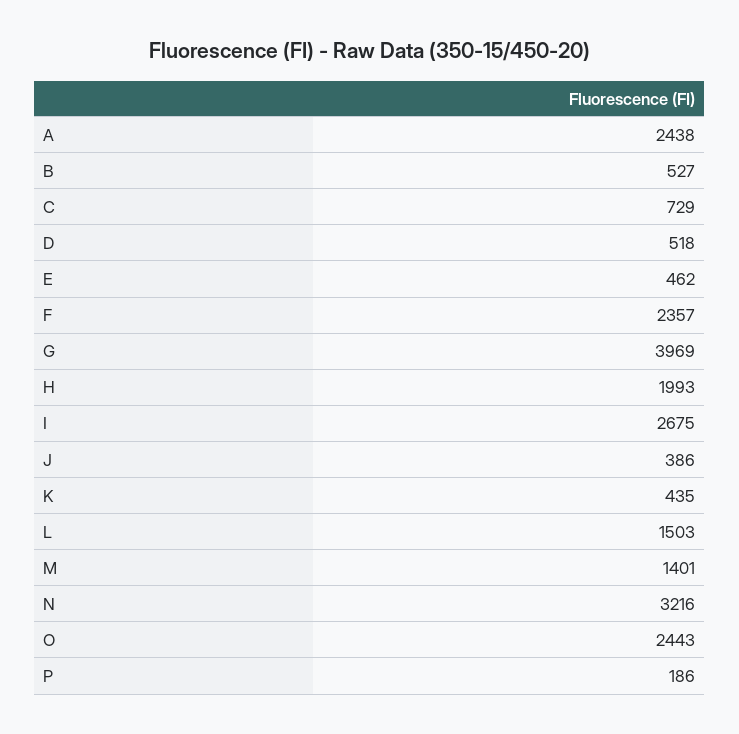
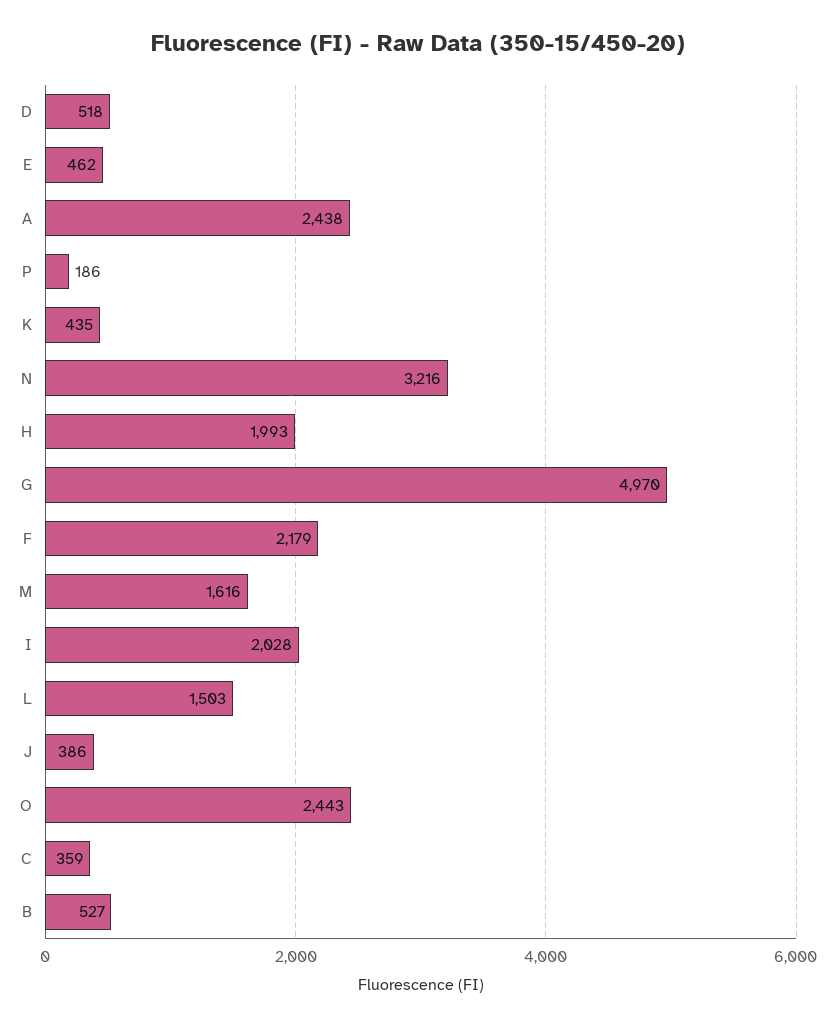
  {
    "A": 2438,
    "B": 527,
-   "C": 729,
+   "C": 359,
    "D": 518,
    "E": 462,
-   "F": 2357,
+   "F": 2179,
-   "G": 3969,
+   "G": 4970,
    "H": 1993,
-   "I": 2675,
+   "I": 2028,
    "J": 386,
    "K": 435,
    "L": 1503,
-   "M": 1401,
+   "M": 1616,
    "N": 3216,
    "O": 2443,
    "P": 186
  }

